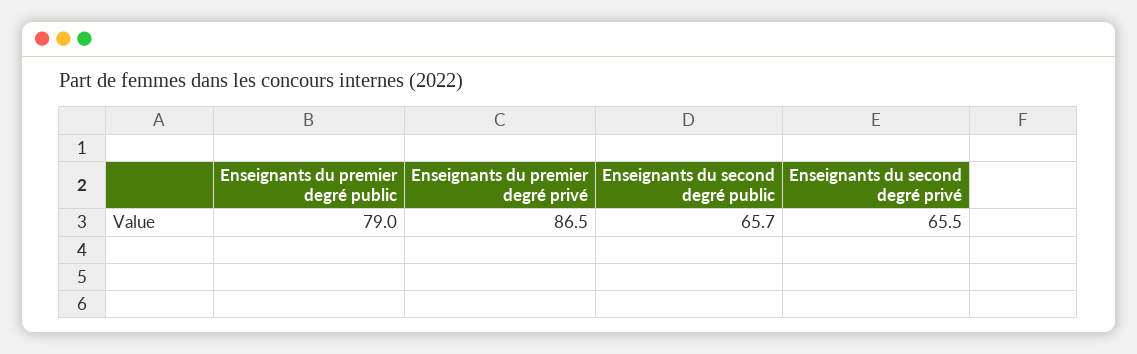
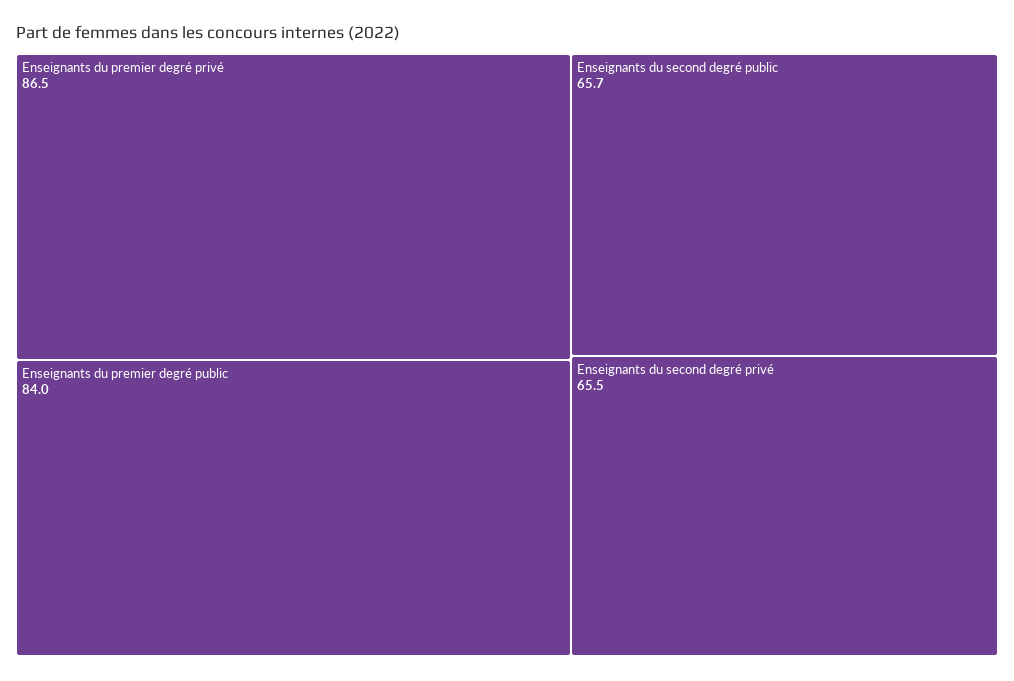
  {
-   "Enseignants du premier degré public": 79,
+   "Enseignants du premier degré public": 84,
    "Enseignants du premier degré privé": 86.5,
    "Enseignants du second degré public": 65.7,
    "Enseignants du second degré privé": 65.5
  }

